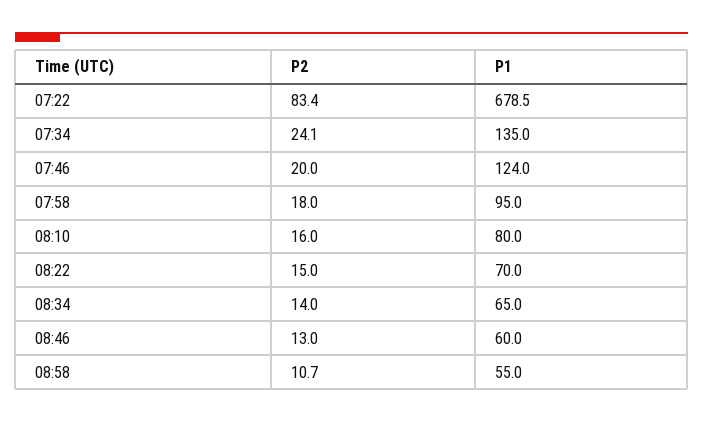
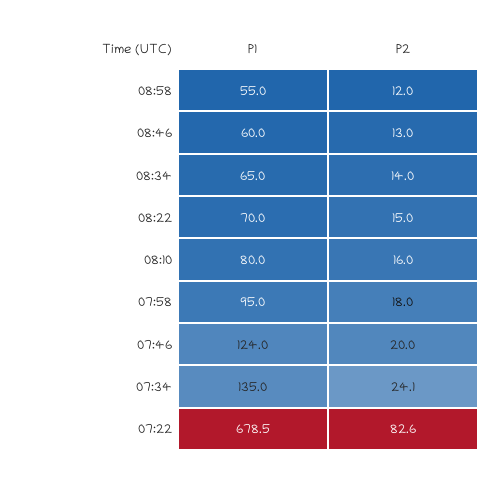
  {
    "P2": {
-     "07:22": 83.4,
+     "07:22": 82.6,
      "07:34": 24.1,
      "07:46": 20,
      "07:58": 18,
      "08:10": 16,
      "08:22": 15,
      "08:34": 14,
      "08:46": 13,
-     "08:58": 10.7
+     "08:58": 12
    },
    "P1": {
      "07:22": 678.5,
      "07:34": 135,
      "07:46": 124,
      "07:58": 95,
      "08:10": 80,
      "08:22": 70,
      "08:34": 65,
      "08:46": 60,
      "08:58": 55
    }
  }

